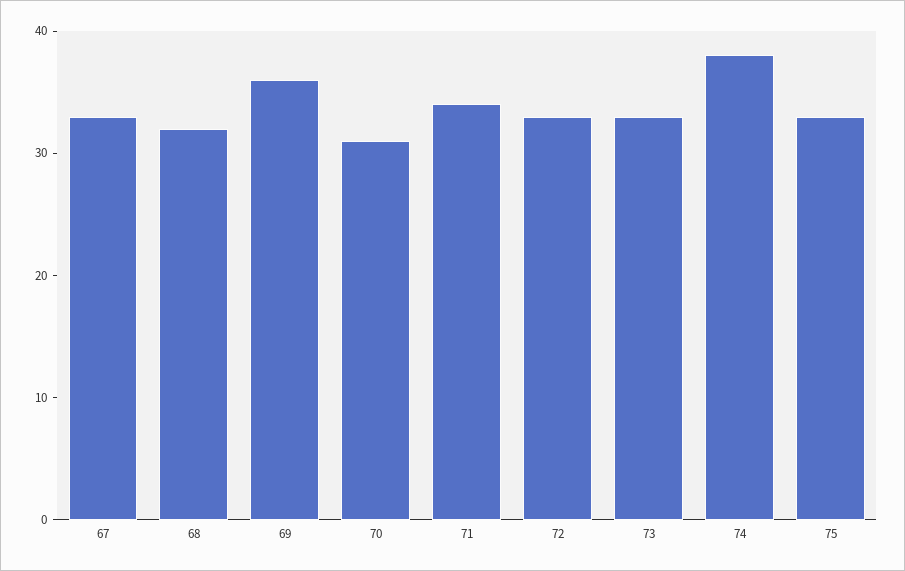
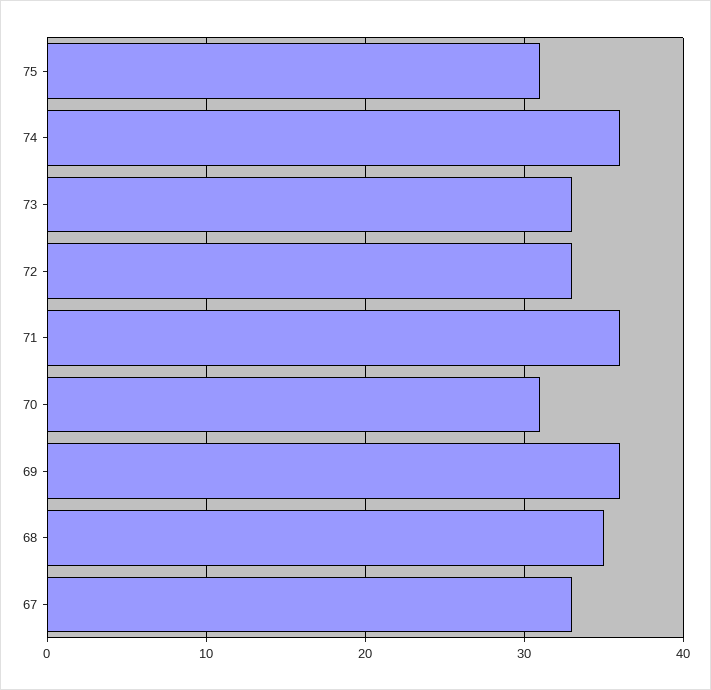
  {
    "67": 33,
-   "68": 32,
+   "68": 35,
    "69": 36,
    "70": 31,
-   "71": 34,
+   "71": 36,
    "72": 33,
    "73": 33,
-   "74": 38,
+   "74": 36,
-   "75": 33
+   "75": 31
  }

